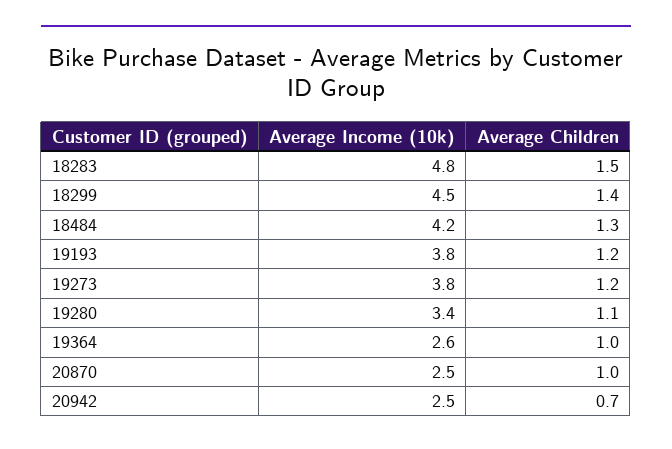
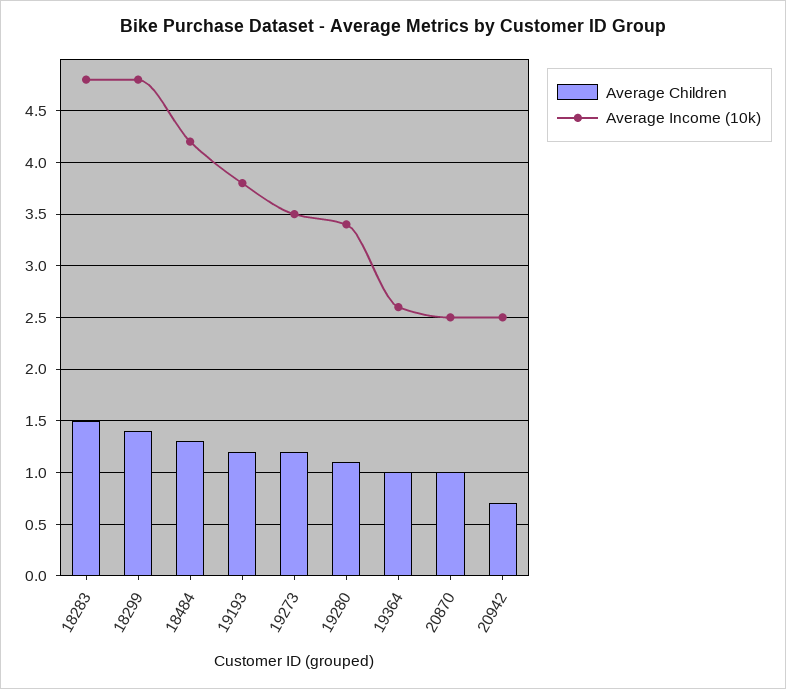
  {
    "Average Income (10k)": {
      "18283": 4.8,
-     "18299": 4.5,
+     "18299": 4.8,
      "18484": 4.2,
      "19193": 3.8,
-     "19273": 3.8,
+     "19273": 3.5,
      "19280": 3.4,
      "19364": 2.6,
      "20870": 2.5,
      "20942": 2.5
    },
    "Average Children": {
      "18283": 1.5,
      "18299": 1.4,
      "18484": 1.3,
      "19193": 1.2,
      "19273": 1.2,
      "19280": 1.1,
      "19364": 1,
      "20870": 1,
      "20942": 0.7
    }
  }

